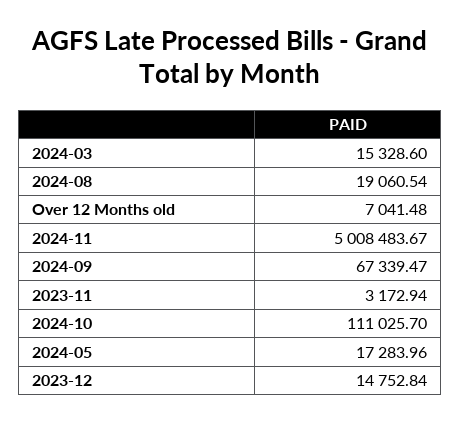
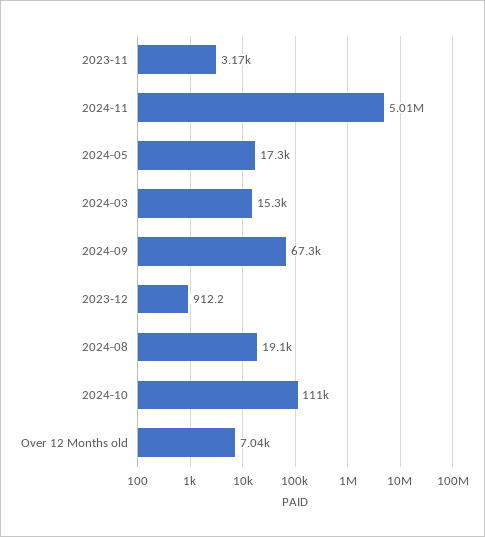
  {
    "2024-03": 15328.6,
    "2024-08": 19060.54,
    "Over 12 Months old": 7041.48,
    "2024-11": 5008483.67,
    "2024-09": 67339.47,
    "2023-11": 3172.94,
    "2024-10": 111025.7,
    "2024-05": 17283.96,
-   "2023-12": 14752.84
+   "2023-12": 912.2
  }

